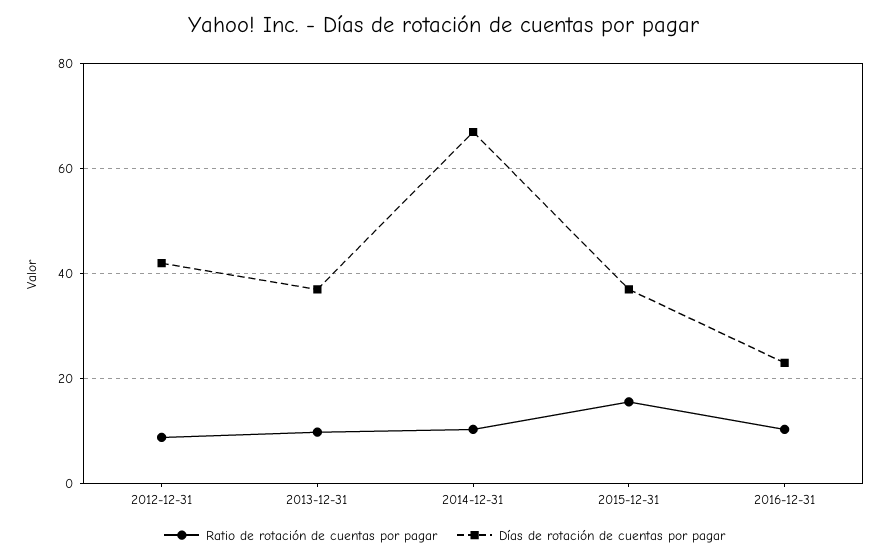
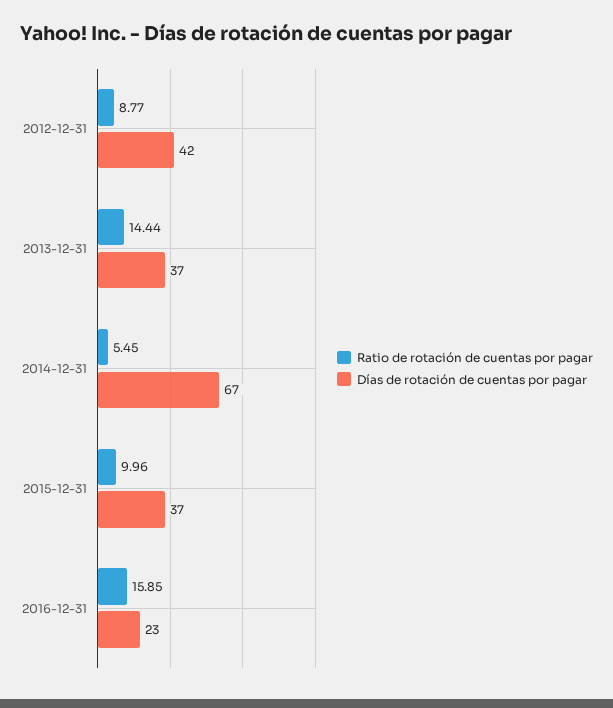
  {
    "Ratio de rotación de cuentas por pagar": {
      "2012-12-31": 8.77,
-     "2013-12-31": 10,
+     "2013-12-31": 14.44,
-     "2014-12-31": 10,
+     "2014-12-31": 5.45,
-     "2015-12-31": 16,
+     "2015-12-31": 9.96,
-     "2016-12-31": 10
+     "2016-12-31": 15.85
    },
    "Días de rotación de cuentas por pagar": {
      "2012-12-31": 42,
      "2013-12-31": 37,
      "2014-12-31": 67,
      "2015-12-31": 37,
      "2016-12-31": 23
    }
  }

